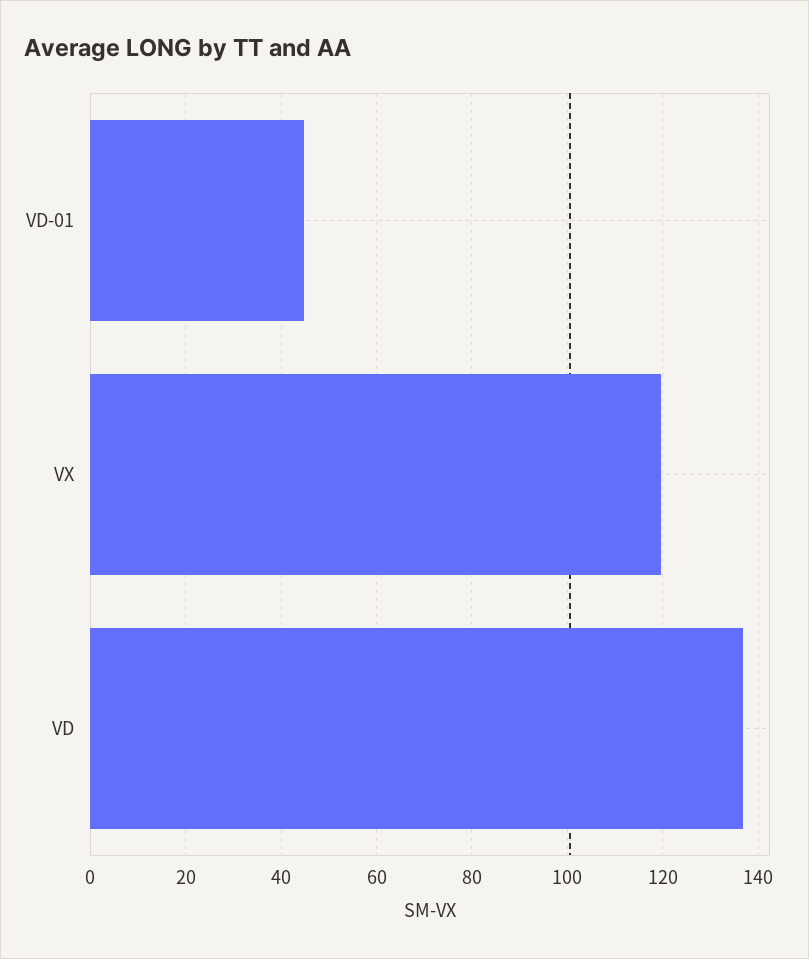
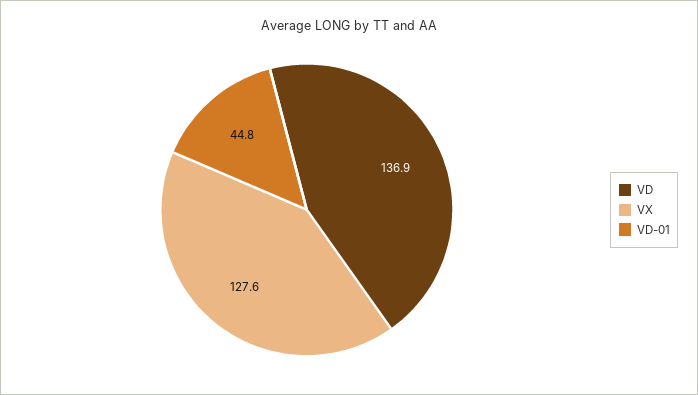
  {
    "VD-01": 44.8,
-   "VX": 120,
+   "VX": 127.6,
    "VD": 136.9
  }

